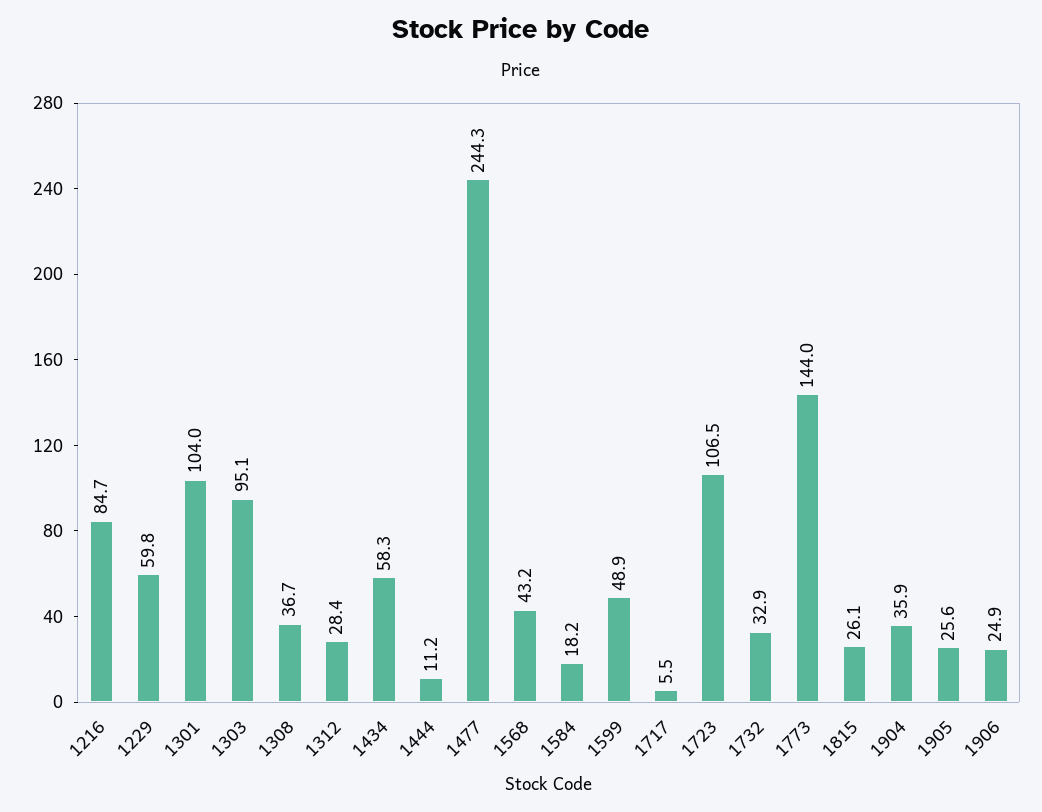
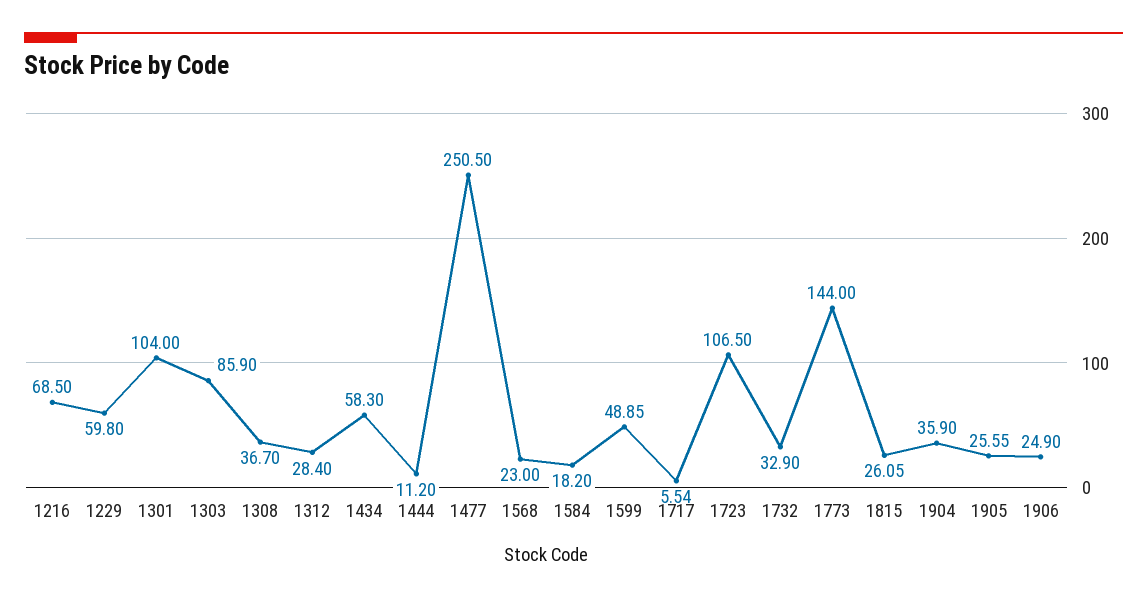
  {
-   "1216": 84.7,
+   "1216": 68.5,
    "1229": 59.8,
    "1301": 104,
-   "1303": 95.1,
+   "1303": 85.9,
    "1308": 36.7,
    "1312": 28.4,
    "1434": 58.3,
    "1444": 11.2,
-   "1477": 244.3,
+   "1477": 250.5,
-   "1568": 43.2,
+   "1568": 23,
    "1584": 18.2,
    "1599": 48.85,
    "1717": 5.54,
    "1723": 106.5,
    "1732": 32.9,
    "1773": 144,
    "1815": 26.05,
    "1904": 35.9,
    "1905": 25.55,
    "1906": 24.9
  }

